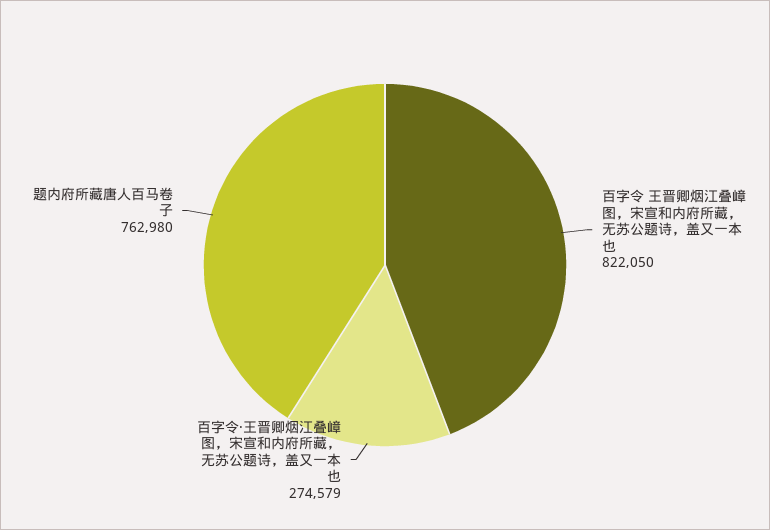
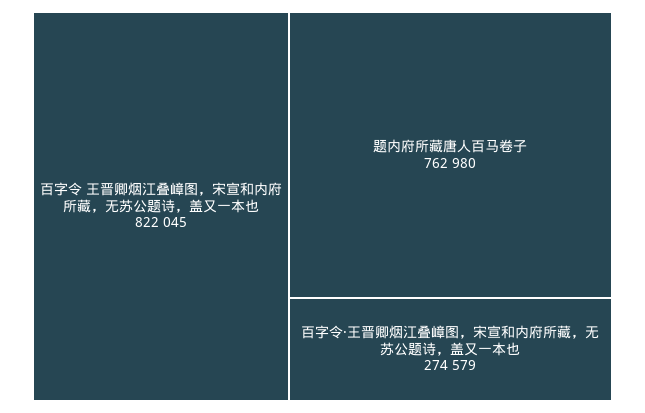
  {
-   "百字令 王晋卿烟江叠嶂图，宋宣和内府所藏，无苏公题诗，盖又一本也": 822050,
+   "百字令 王晋卿烟江叠嶂图，宋宣和内府所藏，无苏公题诗，盖又一本也": 822045,
    "百字令·王晋卿烟江叠嶂图，宋宣和内府所藏，无苏公题诗，盖又一本也": 274579,
    "题内府所藏唐人百马卷子": 762980
  }

